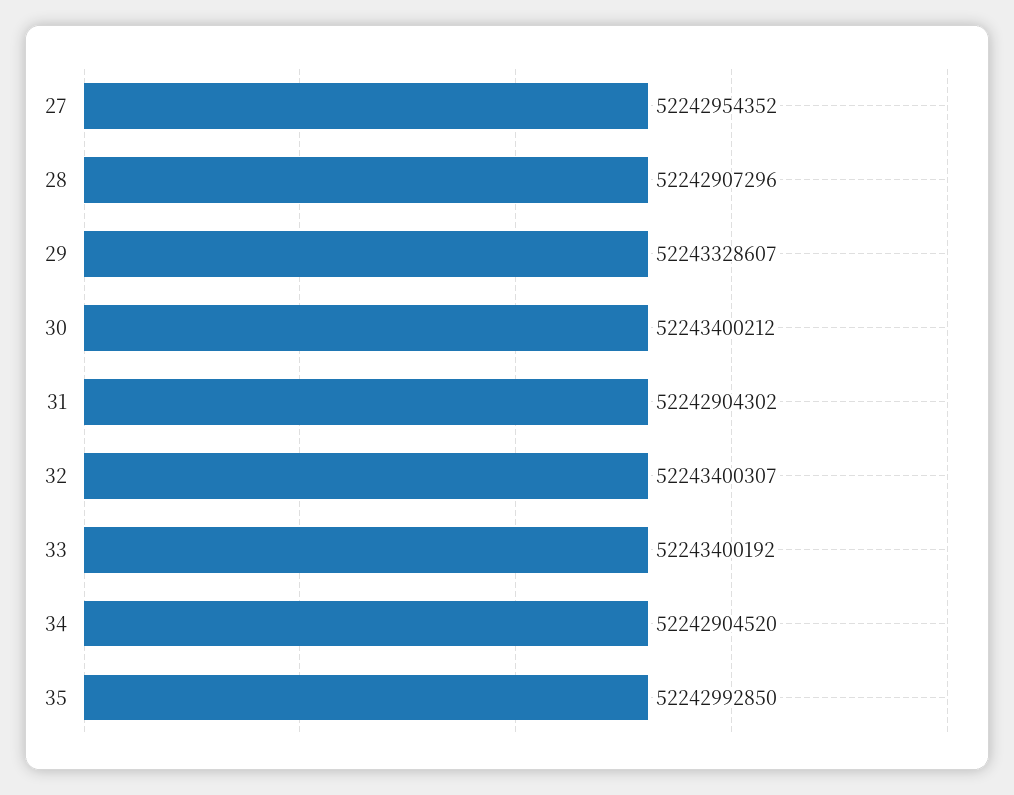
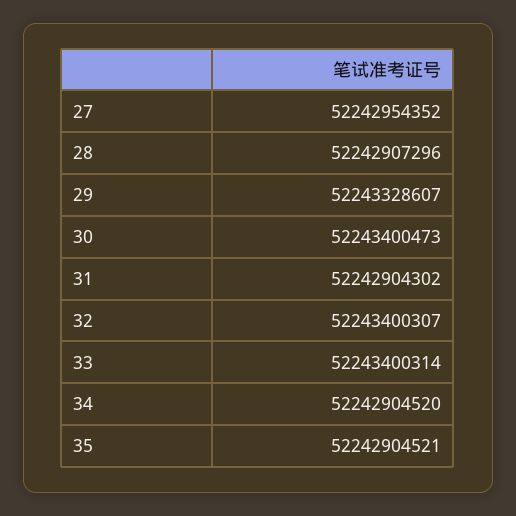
  {
    "27": 52242954352,
    "28": 52242907296,
    "29": 52243328607,
-   "30": 52243400212,
+   "30": 52243400473,
    "31": 52242904302,
    "32": 52243400307,
-   "33": 52243400192,
+   "33": 52243400314,
    "34": 52242904520,
-   "35": 52242992850
+   "35": 52242904521
  }

